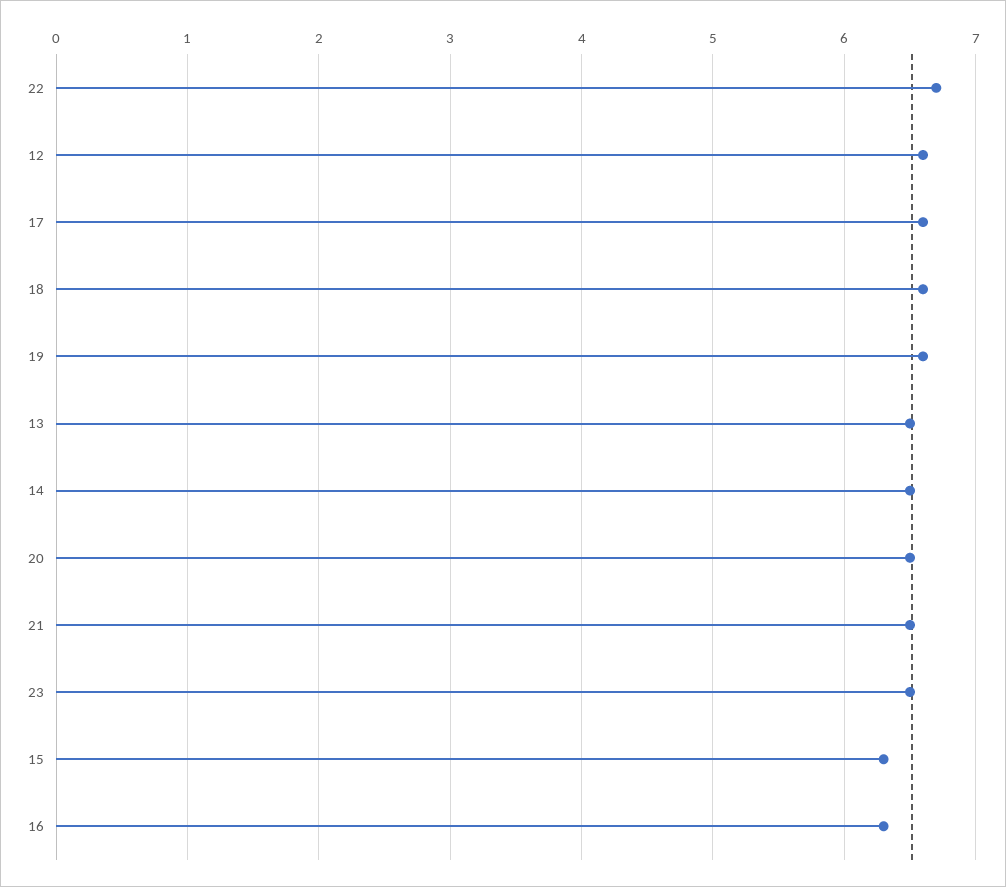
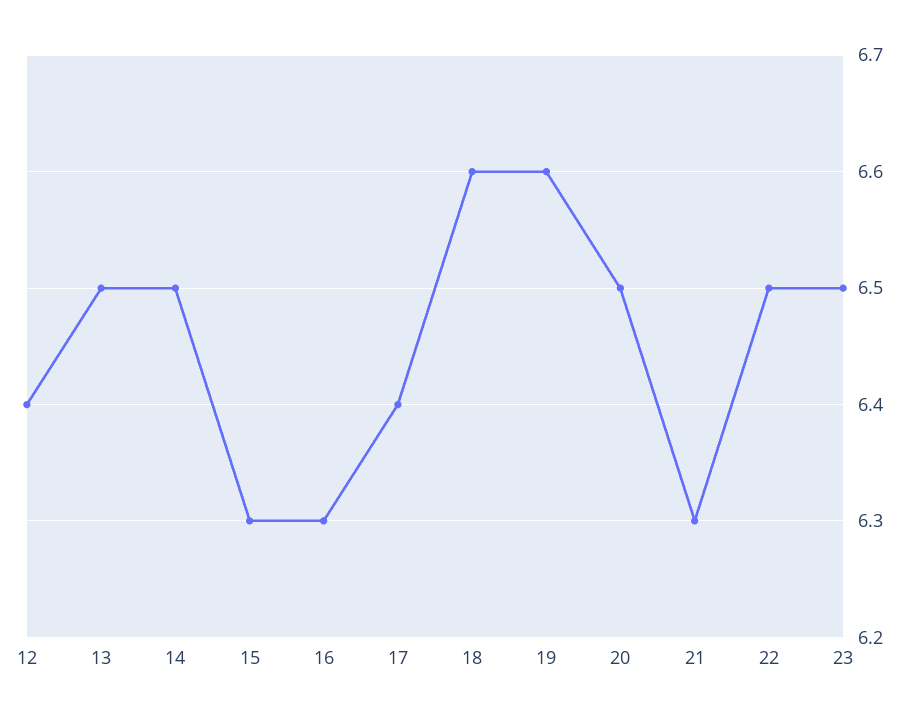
  {
-   "22": 6.7,
+   "22": 6.5,
-   "12": 6.6,
+   "12": 6.4,
-   "17": 6.6,
+   "17": 6.4,
    "18": 6.6,
    "19": 6.6,
    "13": 6.5,
    "14": 6.5,
    "20": 6.5,
-   "21": 6.5,
+   "21": 6.3,
    "23": 6.5,
    "15": 6.3,
    "16": 6.3
  }

